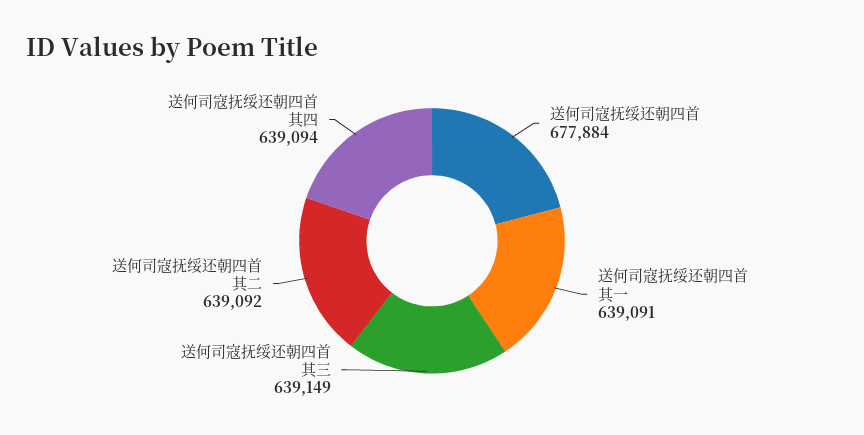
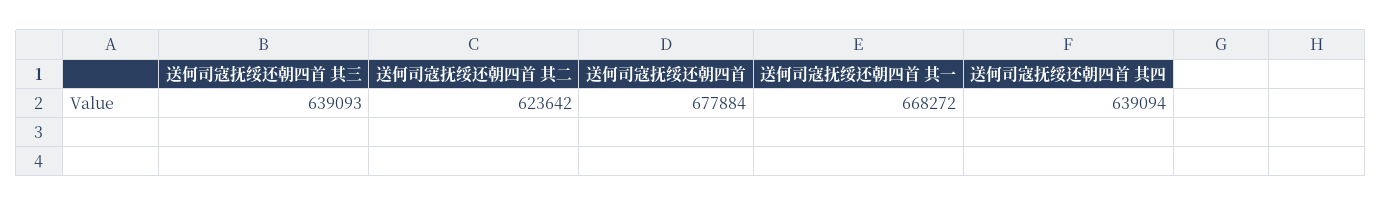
  {
    "送何司寇抚绥还朝四首": 677884,
-   "送何司寇抚绥还朝四首 其一": 639091,
+   "送何司寇抚绥还朝四首 其一": 668272,
-   "送何司寇抚绥还朝四首 其三": 639149,
+   "送何司寇抚绥还朝四首 其三": 639093,
-   "送何司寇抚绥还朝四首 其二": 639092,
+   "送何司寇抚绥还朝四首 其二": 623642,
    "送何司寇抚绥还朝四首 其四": 639094
  }

